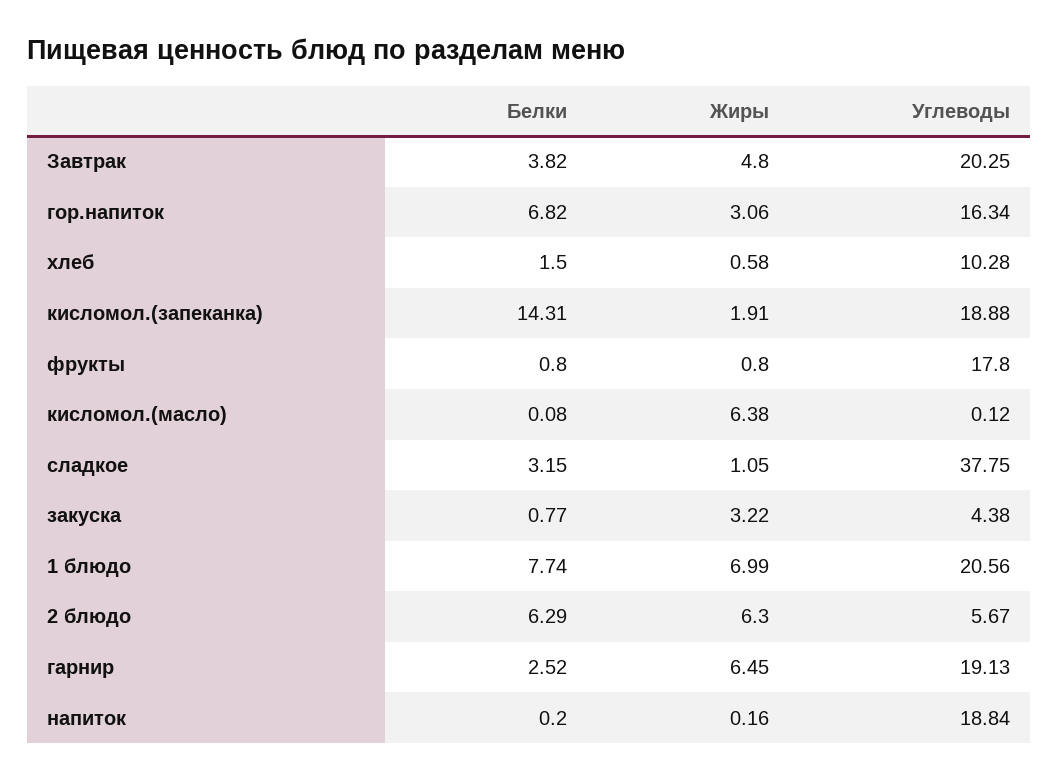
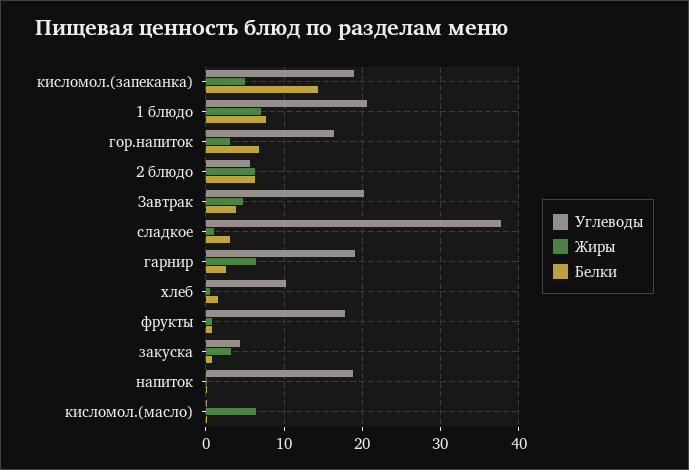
  {
    "Белки": {
      "Завтрак": 3.82,
      "гор.напиток": 6.82,
      "хлеб": 1.5,
      "кисломол.(запеканка)": 14.31,
      "фрукты": 0.8,
      "кисломол.(масло)": 0.08,
      "сладкое": 3.15,
      "закуска": 0.77,
      "1 блюдо": 7.74,
      "2 блюдо": 6.29,
      "гарнир": 2.52,
      "напиток": 0.2
    },
    "Жиры": {
      "Завтрак": 4.8,
      "гор.напиток": 3.06,
      "хлеб": 0.58,
-     "кисломол.(запеканка)": 1.91,
+     "кисломол.(запеканка)": 5,
      "фрукты": 0.8,
      "кисломол.(масло)": 6.38,
      "сладкое": 1.05,
      "закуска": 3.22,
      "1 блюдо": 6.99,
      "2 блюдо": 6.3,
      "гарнир": 6.45,
      "напиток": 0.16
    },
    "Углеводы": {
      "Завтрак": 20.25,
      "гор.напиток": 16.34,
      "хлеб": 10.28,
      "кисломол.(запеканка)": 18.88,
      "фрукты": 17.8,
      "кисломол.(масло)": 0.12,
      "сладкое": 37.75,
      "закуска": 4.38,
      "1 блюдо": 20.56,
      "2 блюдо": 5.67,
      "гарнир": 19.13,
      "напиток": 18.84
    }
  }

